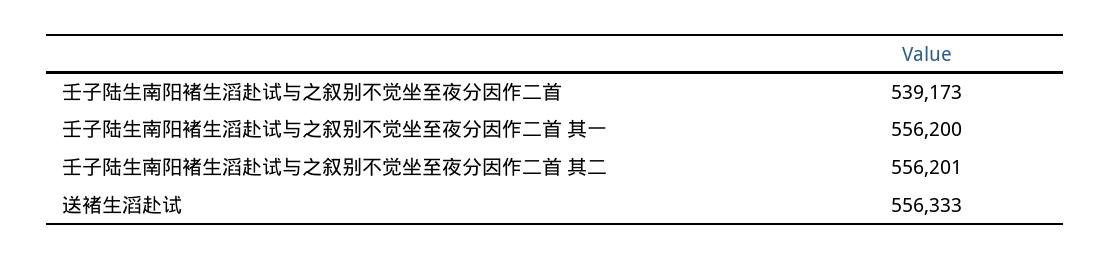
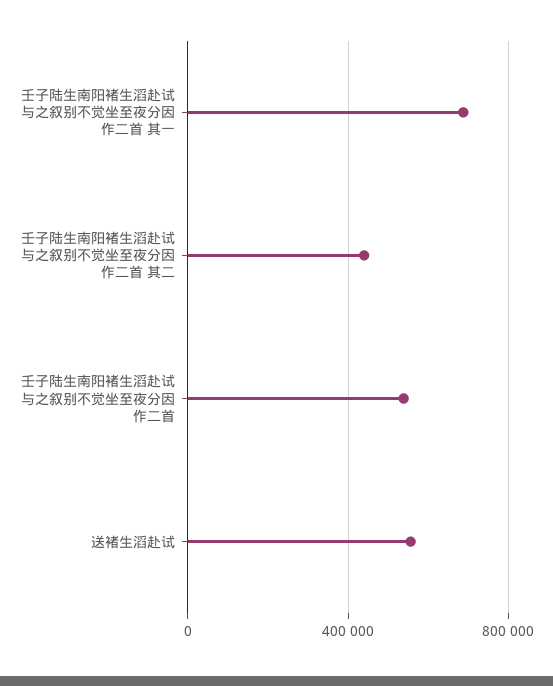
  {
    "壬子陆生南阳褚生滔赴试与之叙别不觉坐至夜分因作二首": 539173,
-   "壬子陆生南阳褚生滔赴试与之叙别不觉坐至夜分因作二首 其一": 556200,
+   "壬子陆生南阳褚生滔赴试与之叙别不觉坐至夜分因作二首 其一": 700000,
-   "壬子陆生南阳褚生滔赴试与之叙别不觉坐至夜分因作二首 其二": 556201,
+   "壬子陆生南阳褚生滔赴试与之叙别不觉坐至夜分因作二首 其二": 450000,
    "送褚生滔赴试": 556333
  }

